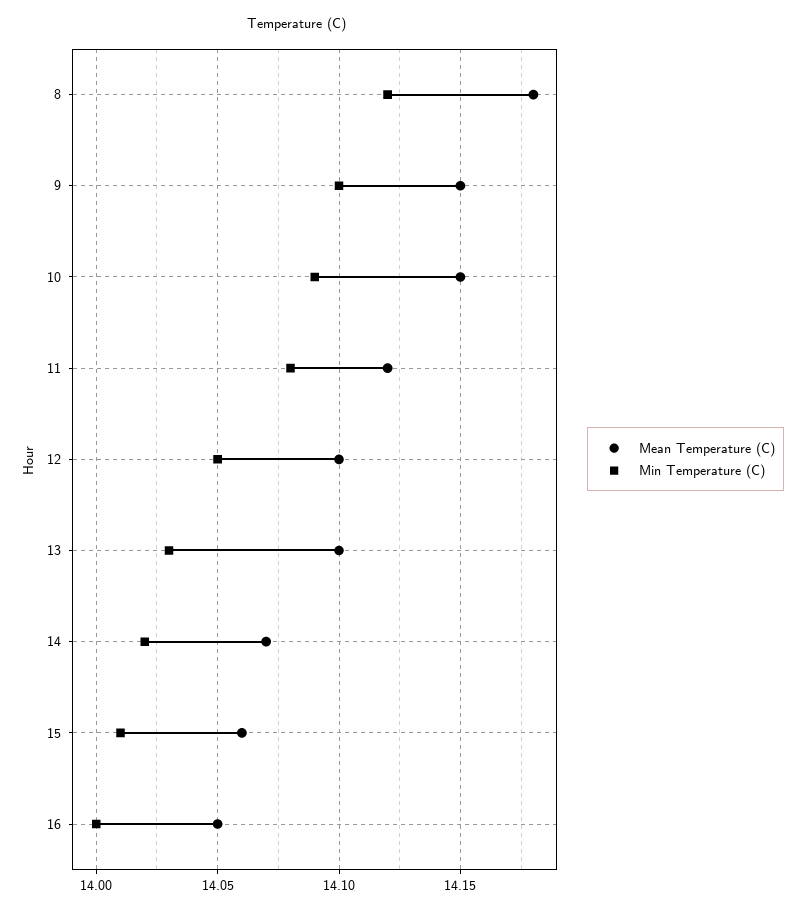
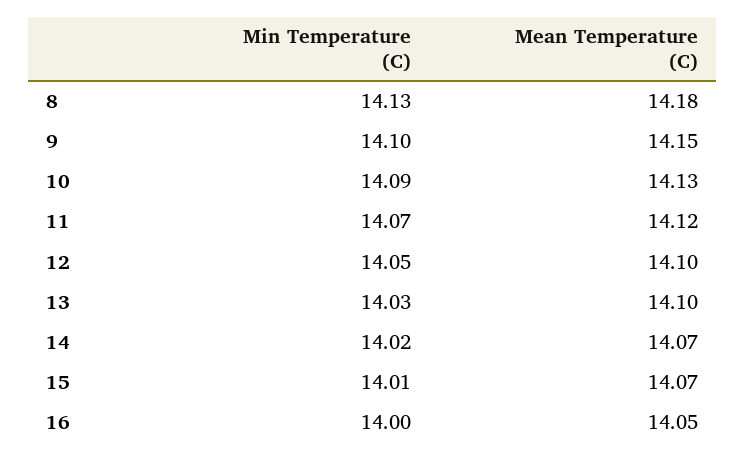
  {
    "Mean Temperature (C)": {
      "8": 14.18,
      "9": 14.15,
-     "10": 14.15,
+     "10": 14.13,
      "11": 14.12,
      "12": 14.1,
      "13": 14.1,
      "14": 14.07,
-     "15": 14.06,
+     "15": 14.07,
      "16": 14.05
    },
    "Min Temperature (C)": {
-     "8": 14.12,
+     "8": 14.13,
      "9": 14.1,
      "10": 14.09,
-     "11": 14.08,
+     "11": 14.07,
      "12": 14.05,
      "13": 14.03,
      "14": 14.02,
      "15": 14.01,
      "16": 14
    }
  }

